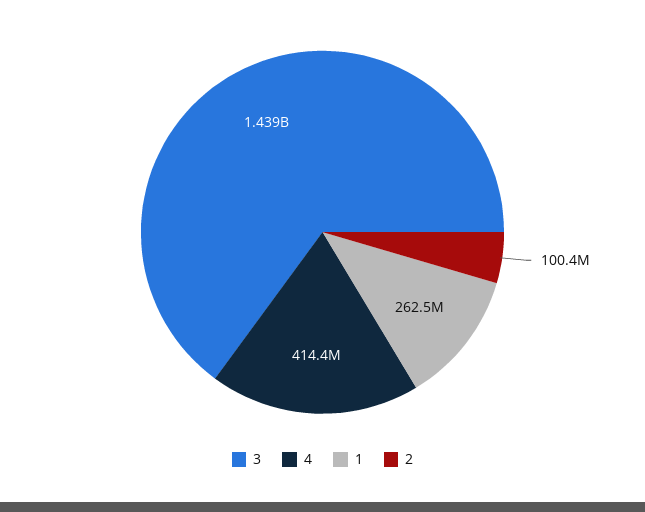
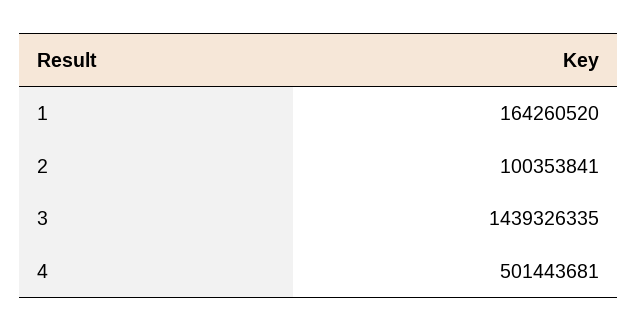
  {
    "3": 1439326335,
-   "4": 414400000,
+   "4": 501443681,
-   "1": 262500000,
+   "1": 164260520,
    "2": 100353841
  }

